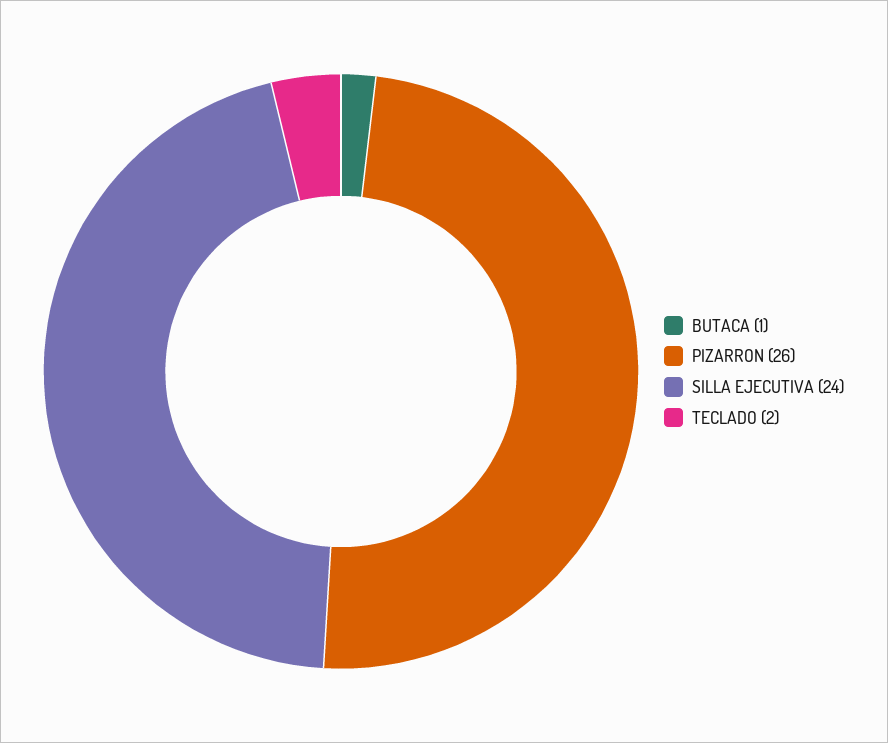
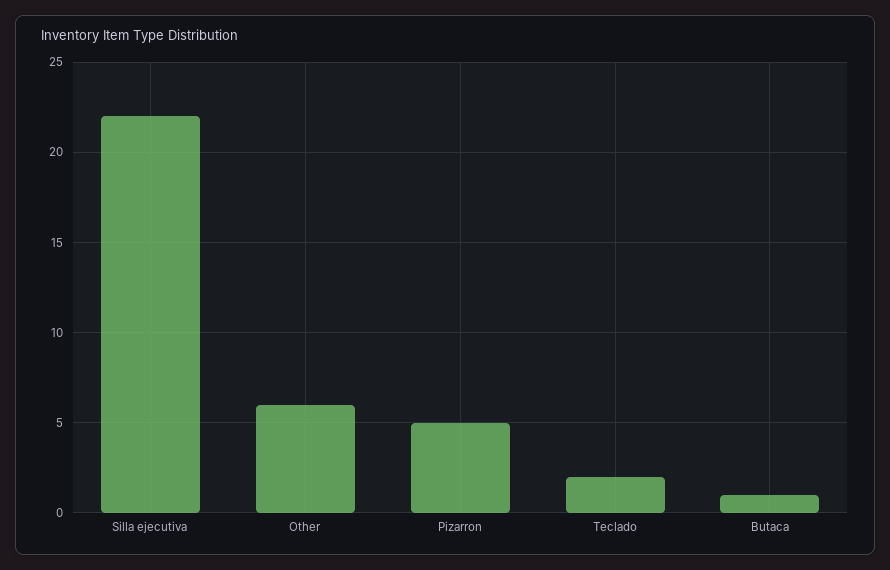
  {
    "BUTACA": 1,
-   "PIZARRON": 26,
+   "PIZARRON": 5,
-   "SILLA EJECUTIVA": 24,
+   "SILLA EJECUTIVA": 22,
-   "TECLADO": 2
+   "TECLADO": 2,
+   "Other": 6
  }

